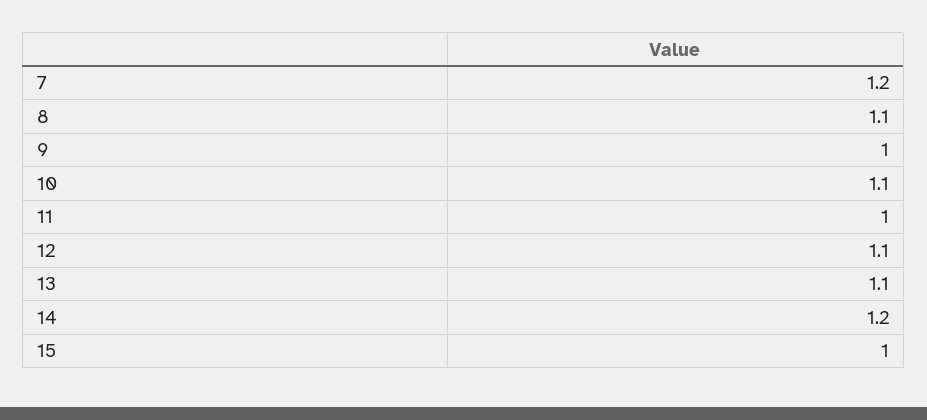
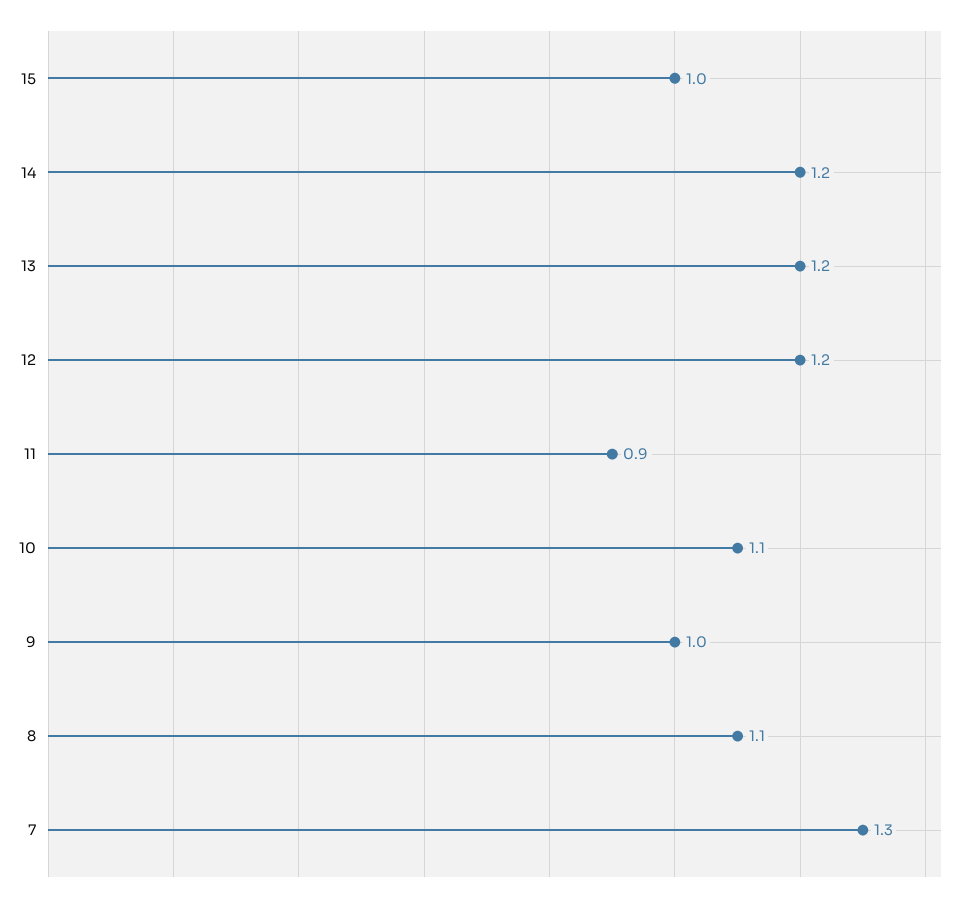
  {
-   "7": 1.2,
+   "7": 1.3,
    "8": 1.1,
    "9": 1,
    "10": 1.1,
-   "11": 1,
+   "11": 0.9,
-   "12": 1.1,
+   "12": 1.2,
-   "13": 1.1,
+   "13": 1.2,
    "14": 1.2,
    "15": 1
  }

